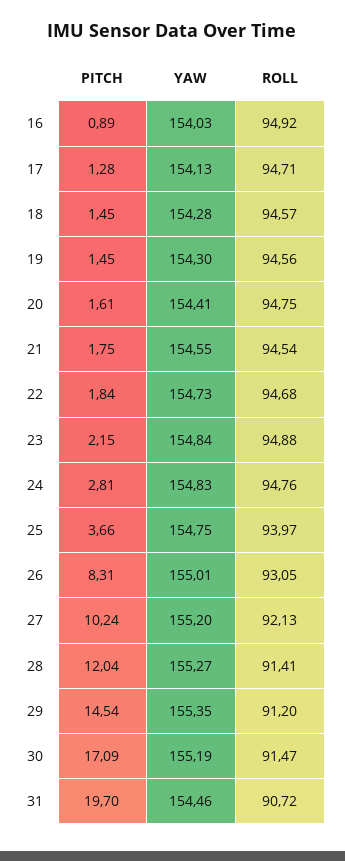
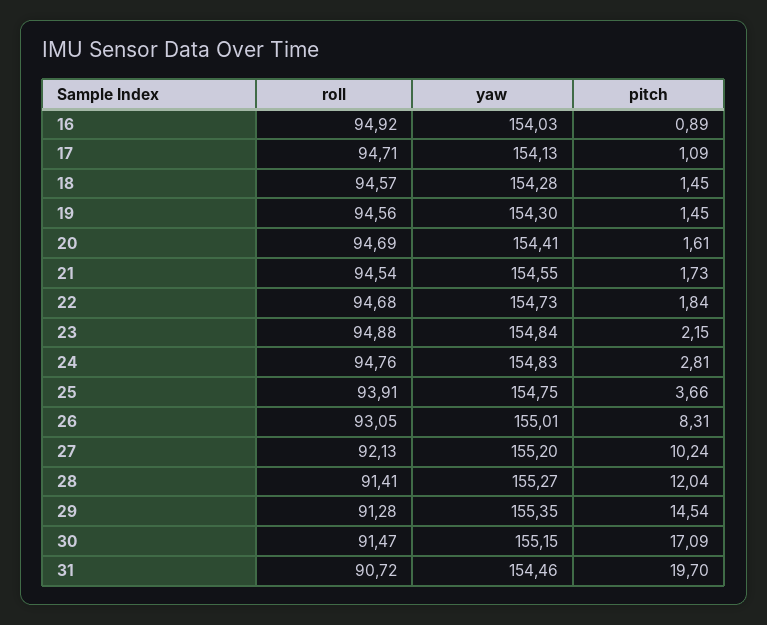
  {
    "PITCH": {
      "16": 0.89,
-     "17": 1.28,
+     "17": 1.09,
      "18": 1.45,
      "19": 1.45,
      "20": 1.61,
-     "21": 1.75,
+     "21": 1.73,
      "22": 1.84,
      "23": 2.15,
      "24": 2.81,
      "25": 3.66,
      "26": 8.31,
      "27": 10.24,
      "28": 12.04,
      "29": 14.54,
      "30": 17.09,
      "31": 19.7
    },
    "YAW": {
      "16": 154.03,
      "17": 154.13,
      "18": 154.28,
      "19": 154.3,
      "20": 154.41,
      "21": 154.55,
      "22": 154.73,
      "23": 154.84,
      "24": 154.83,
      "25": 154.75,
      "26": 155.01,
      "27": 155.2,
      "28": 155.27,
      "29": 155.35,
-     "30": 155.19,
+     "30": 155.15,
      "31": 154.46
    },
    "ROLL": {
      "16": 94.92,
      "17": 94.71,
      "18": 94.57,
      "19": 94.56,
-     "20": 94.75,
+     "20": 94.69,
      "21": 94.54,
      "22": 94.68,
      "23": 94.88,
      "24": 94.76,
-     "25": 93.97,
+     "25": 93.91,
      "26": 93.05,
      "27": 92.13,
      "28": 91.41,
-     "29": 91.2,
+     "29": 91.28,
      "30": 91.47,
      "31": 90.72
    }
  }

